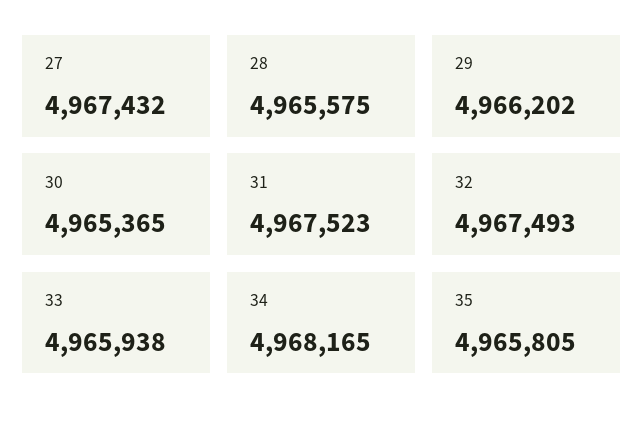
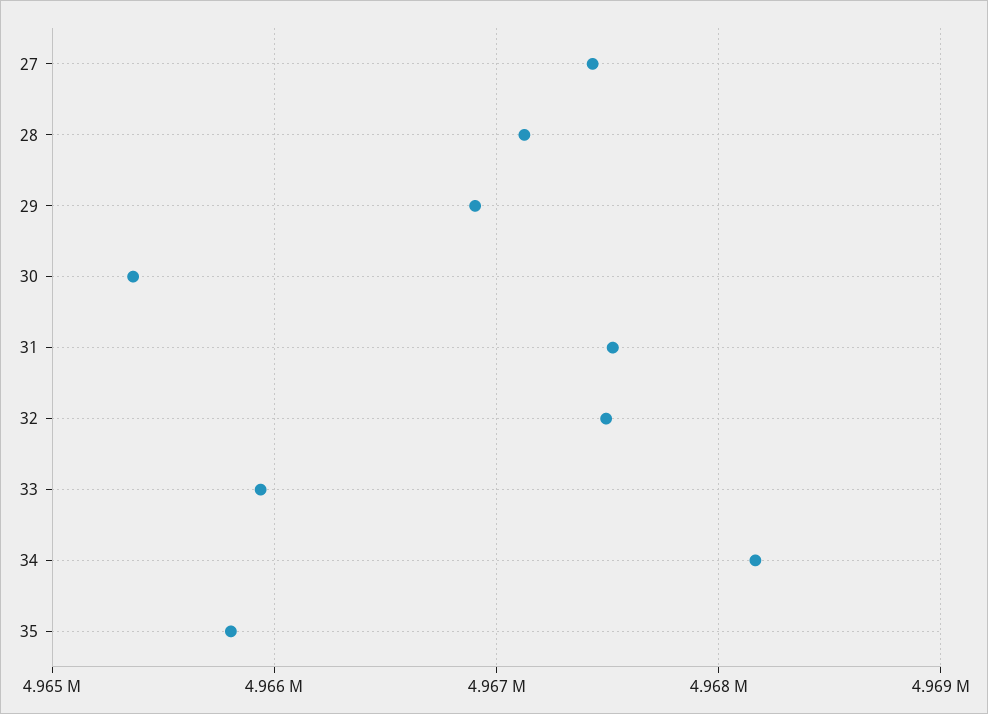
  {
    "27": 4967432,
-   "28": 4965575,
+   "28": 4967100,
-   "29": 4966202,
+   "29": 4966900,
    "30": 4965365,
    "31": 4967523,
    "32": 4967493,
    "33": 4965938,
    "34": 4968165,
    "35": 4965805
  }

